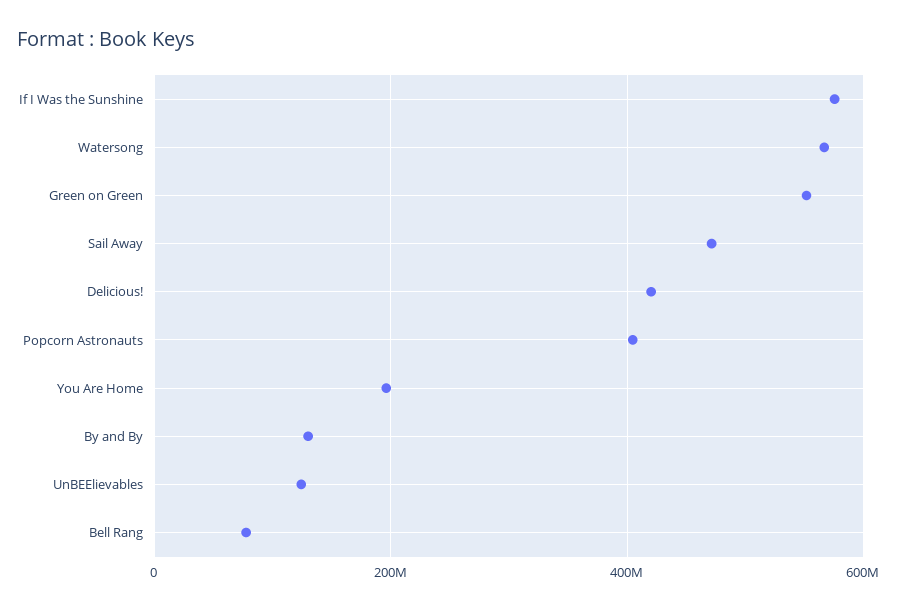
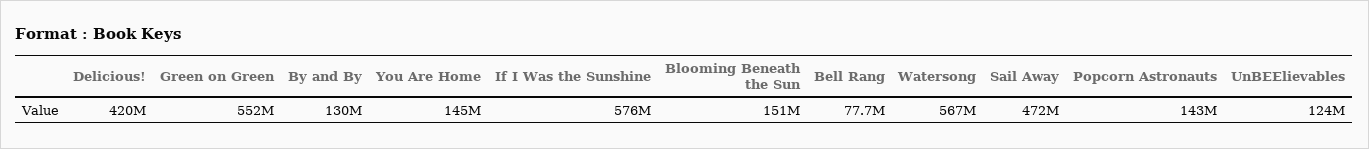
  {
    "If I Was the Sunshine": 576000000,
    "Watersong": 567000000,
    "Green on Green": 552000000,
    "Sail Away": 472000000,
    "Delicious!": 420000000,
-   "Popcorn Astronauts": 400000000,
+   "Popcorn Astronauts": 143000000,
-   "You Are Home": 200000000,
+   "You Are Home": 145000000,
    "By and By": 130000000,
    "UnBEElievables": 124000000,
-   "Bell Rang": 77700000
+   "Bell Rang": 77700000,
+   "Blooming Beneath the Sun": 151000000
  }

